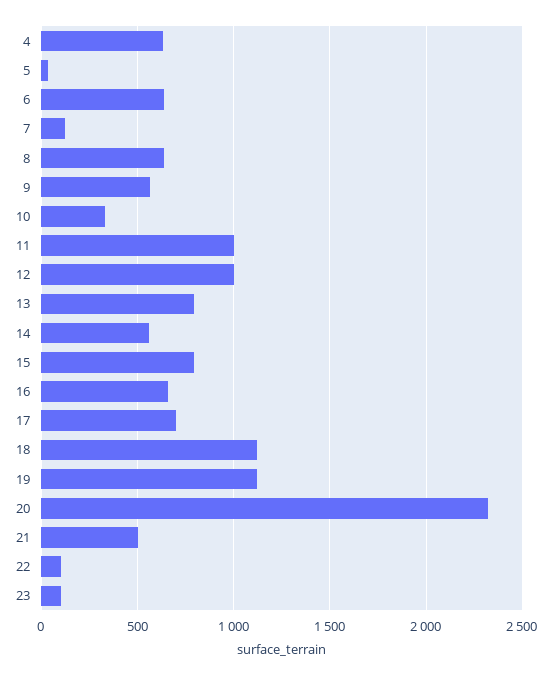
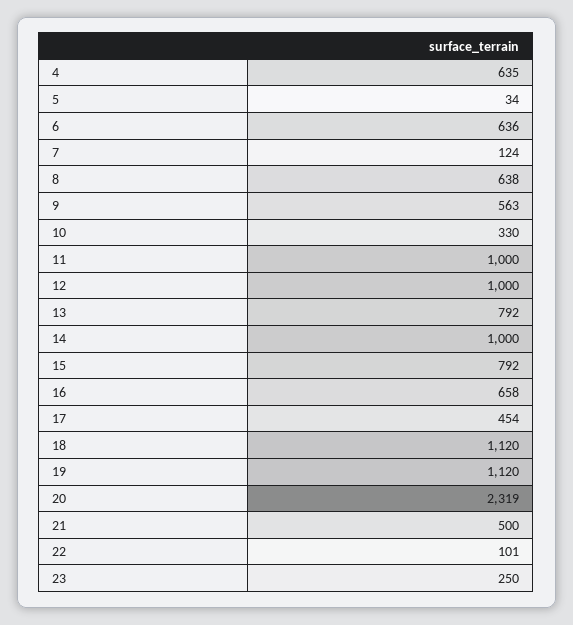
  {
    "4": 635,
    "5": 34,
    "6": 636,
    "7": 124,
    "8": 638,
    "9": 563,
    "10": 330,
    "11": 1000,
    "12": 1000,
    "13": 792,
-   "14": 550,
+   "14": 1000,
    "15": 792,
    "16": 658,
-   "17": 700,
+   "17": 454,
    "18": 1120,
    "19": 1120,
    "20": 2319,
    "21": 500,
    "22": 101,
-   "23": 100
+   "23": 250
  }

